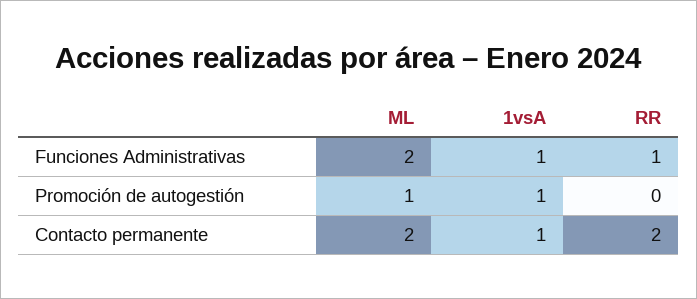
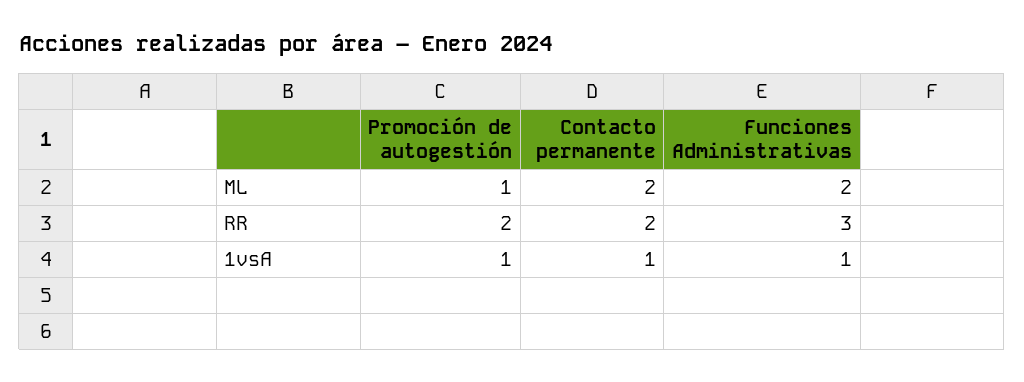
  {
    "ML": {
      "Funciones Administrativas": 2,
      "Promoción de autogestión": 1,
      "Contacto permanente": 2
    },
    "1vsA": {
      "Funciones Administrativas": 1,
      "Promoción de autogestión": 1,
      "Contacto permanente": 1
    },
    "RR": {
-     "Funciones Administrativas": 1,
+     "Funciones Administrativas": 3,
-     "Promoción de autogestión": 0,
+     "Promoción de autogestión": 2,
      "Contacto permanente": 2
    }
  }

